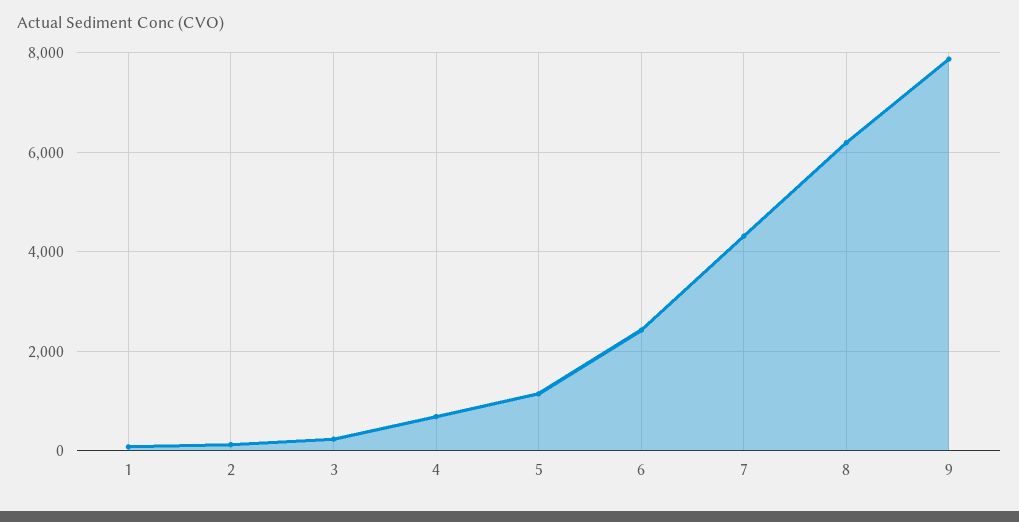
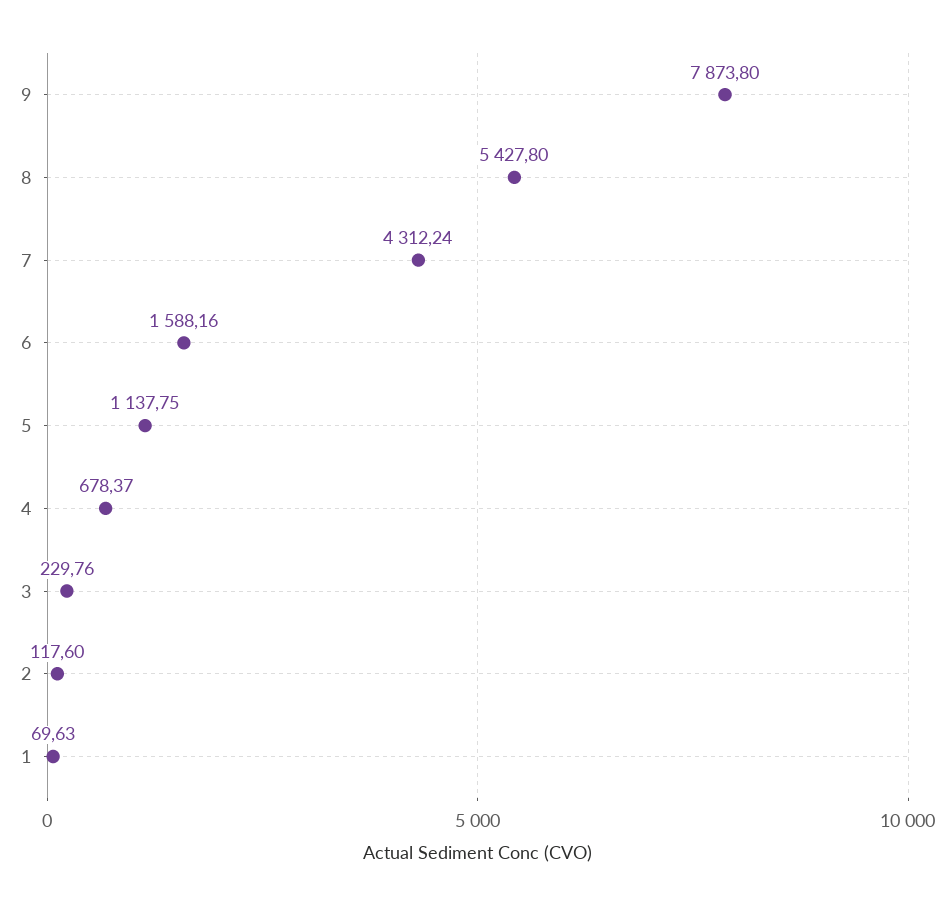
  {
    "1": 69.63,
    "2": 117.6,
    "3": 229.76,
    "4": 678.37,
    "5": 1137.75,
-   "6": 2400,
+   "6": 1588.16,
    "7": 4312.24,
-   "8": 6200,
+   "8": 5427.8,
    "9": 7873.8
  }

